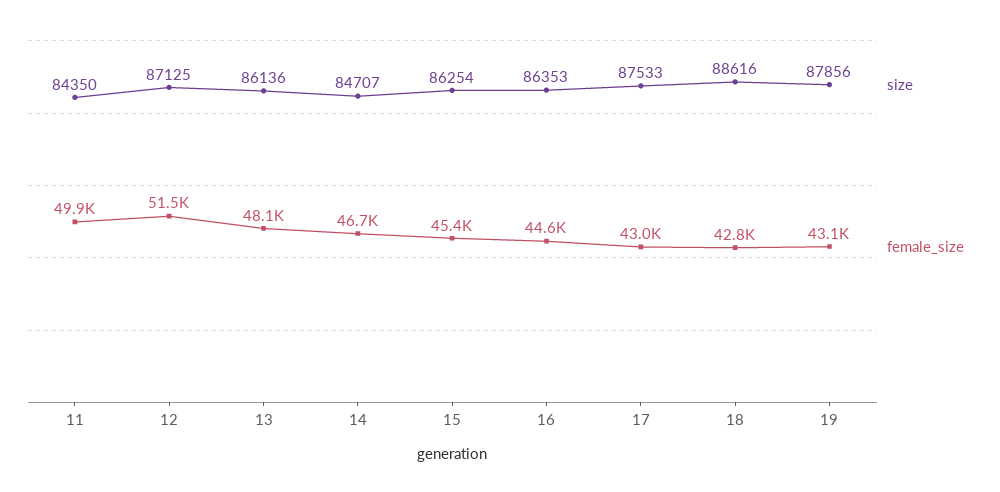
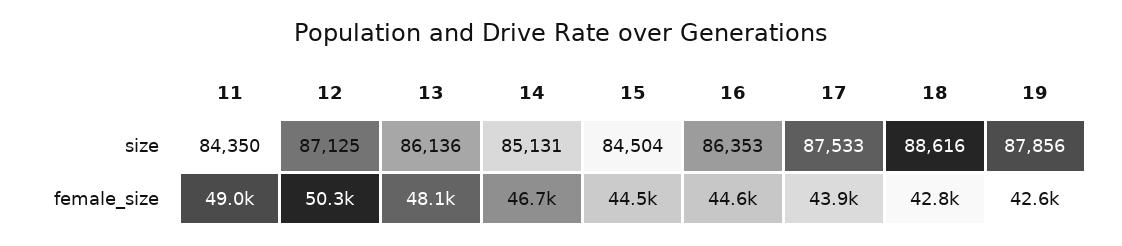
  {
    "size": {
      "11": 84350,
      "12": 87125,
      "13": 86136,
-     "14": 84707,
+     "14": 85131,
-     "15": 86254,
+     "15": 84504,
      "16": 86353,
      "17": 87533,
      "18": 88616,
      "19": 87856
    },
    "female_size": {
-     "11": 49900,
+     "11": 49000,
-     "12": 51500,
+     "12": 50300,
      "13": 48100,
      "14": 46700,
-     "15": 45400,
+     "15": 44500,
      "16": 44600,
-     "17": 43000,
+     "17": 43900,
      "18": 42800,
-     "19": 43100
+     "19": 42600
    }
  }

